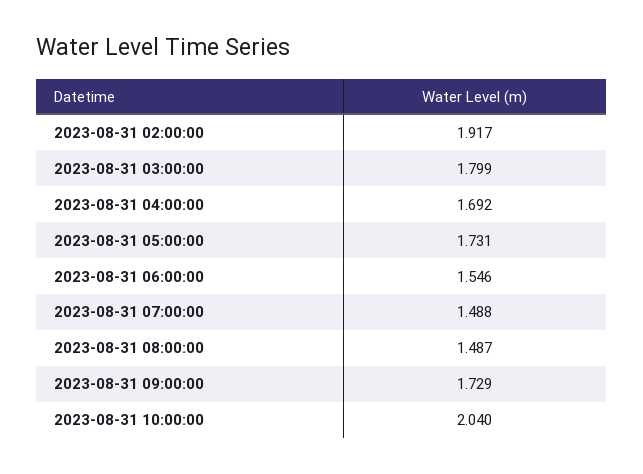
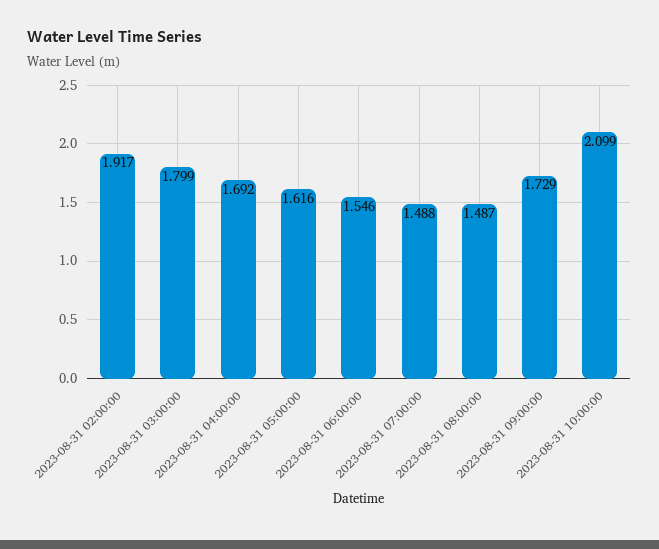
  {
    "2023-08-31 02:00:00": 1.917,
    "2023-08-31 03:00:00": 1.799,
    "2023-08-31 04:00:00": 1.692,
-   "2023-08-31 05:00:00": 1.731,
+   "2023-08-31 05:00:00": 1.616,
    "2023-08-31 06:00:00": 1.546,
    "2023-08-31 07:00:00": 1.488,
    "2023-08-31 08:00:00": 1.487,
    "2023-08-31 09:00:00": 1.729,
-   "2023-08-31 10:00:00": 2.04
+   "2023-08-31 10:00:00": 2.099
  }

